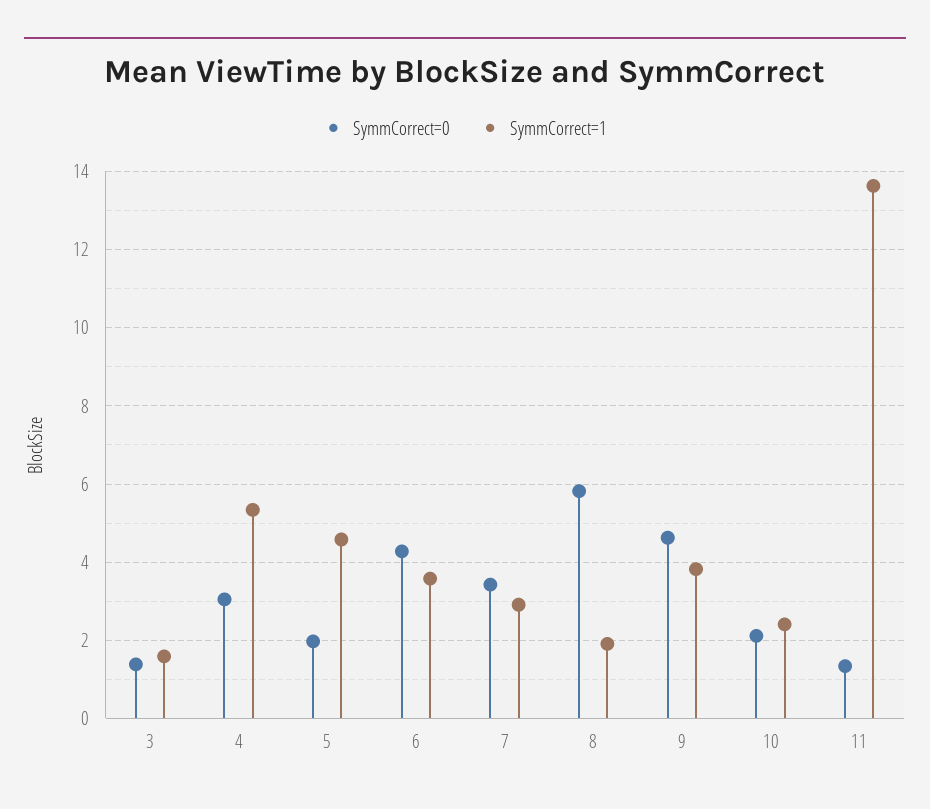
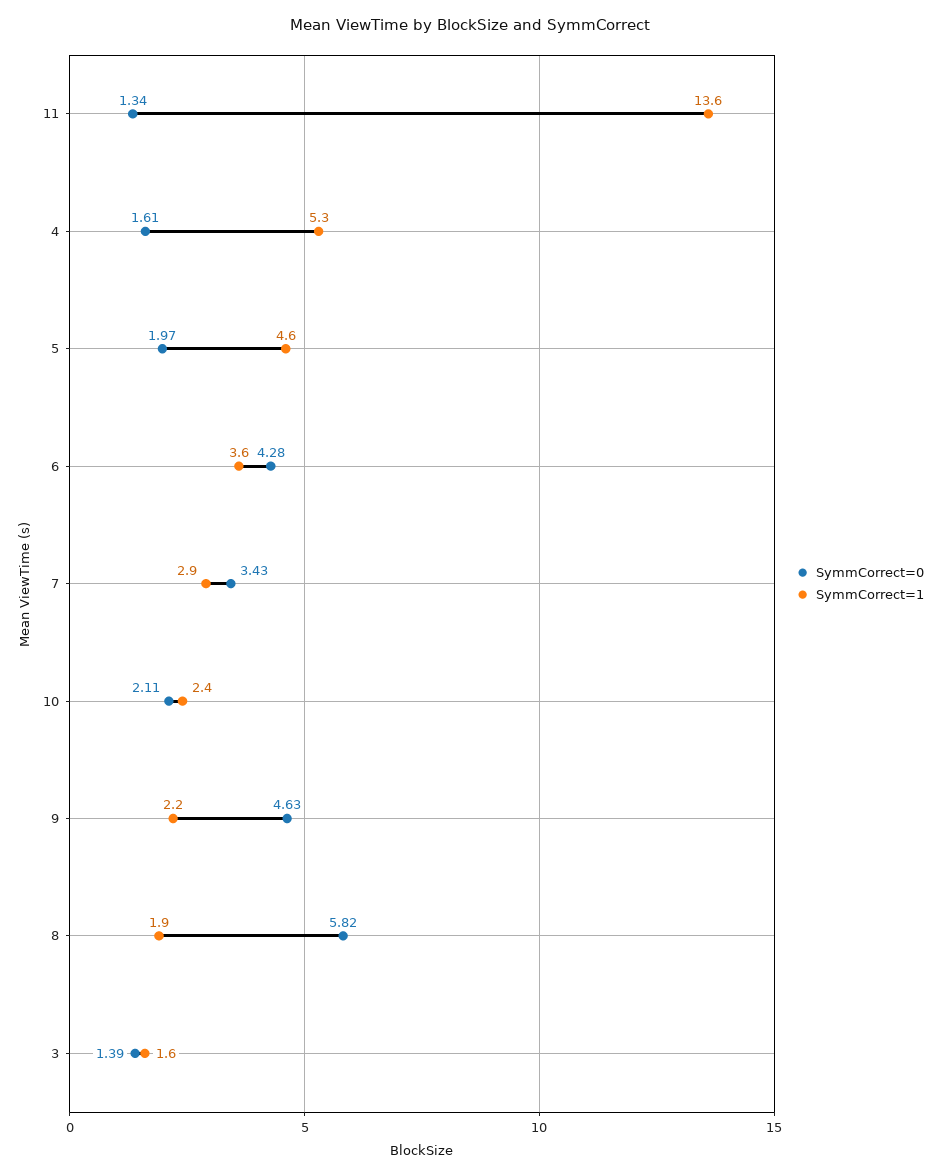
  {
    "SymmCorrect=0": {
      "3": 1.39,
-     "4": 3,
+     "4": 1.61,
      "5": 1.97,
      "6": 4.28,
      "7": 3.43,
      "8": 5.82,
      "9": 4.63,
      "10": 2.11,
      "11": 1.34
    },
    "SymmCorrect=1": {
      "3": 1.6,
      "4": 5.3,
      "5": 4.6,
      "6": 3.6,
      "7": 2.9,
      "8": 1.9,
-     "9": 3.8,
+     "9": 2.2,
      "10": 2.4,
      "11": 13.6
    }
  }

